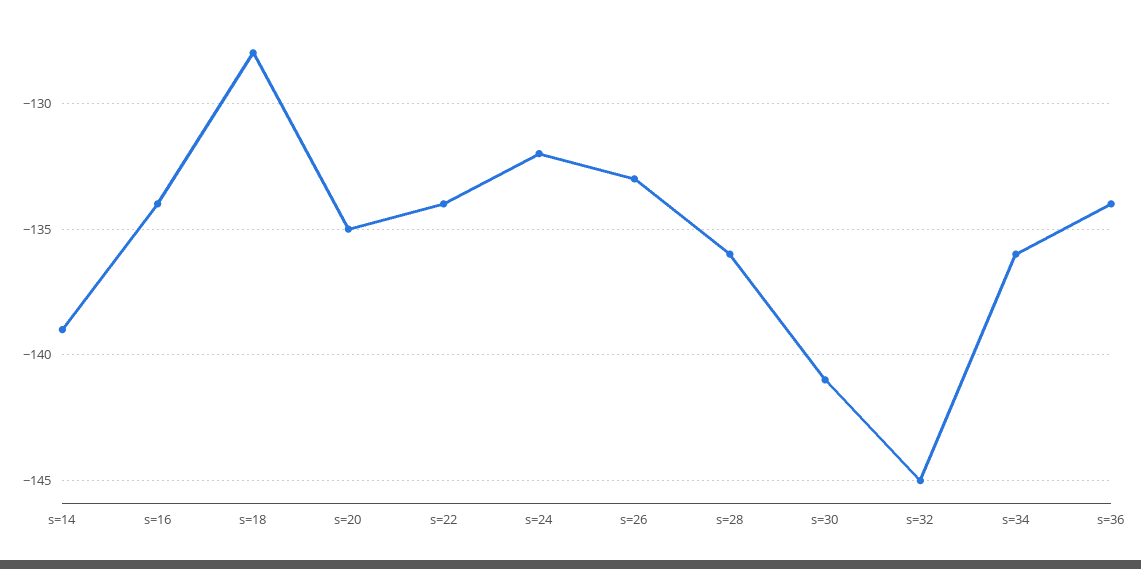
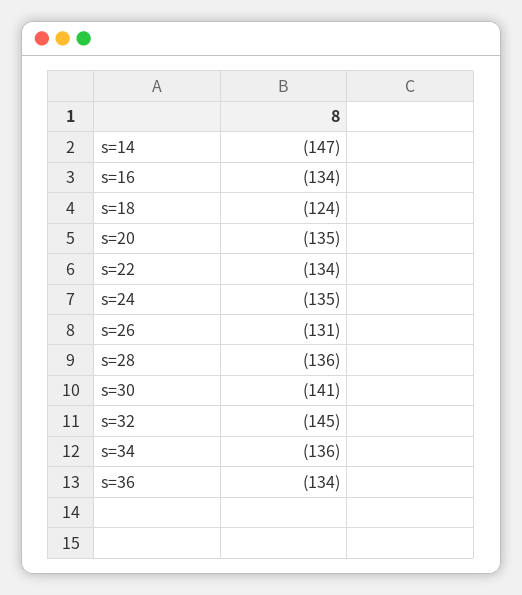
  {
-   "s=14": -139,
+   "s=14": -147,
    "s=16": -134,
-   "s=18": -128,
+   "s=18": -124,
    "s=20": -135,
    "s=22": -134,
-   "s=24": -132,
+   "s=24": -135,
-   "s=26": -133,
+   "s=26": -131,
    "s=28": -136,
    "s=30": -141,
    "s=32": -145,
    "s=34": -136,
    "s=36": -134
  }

